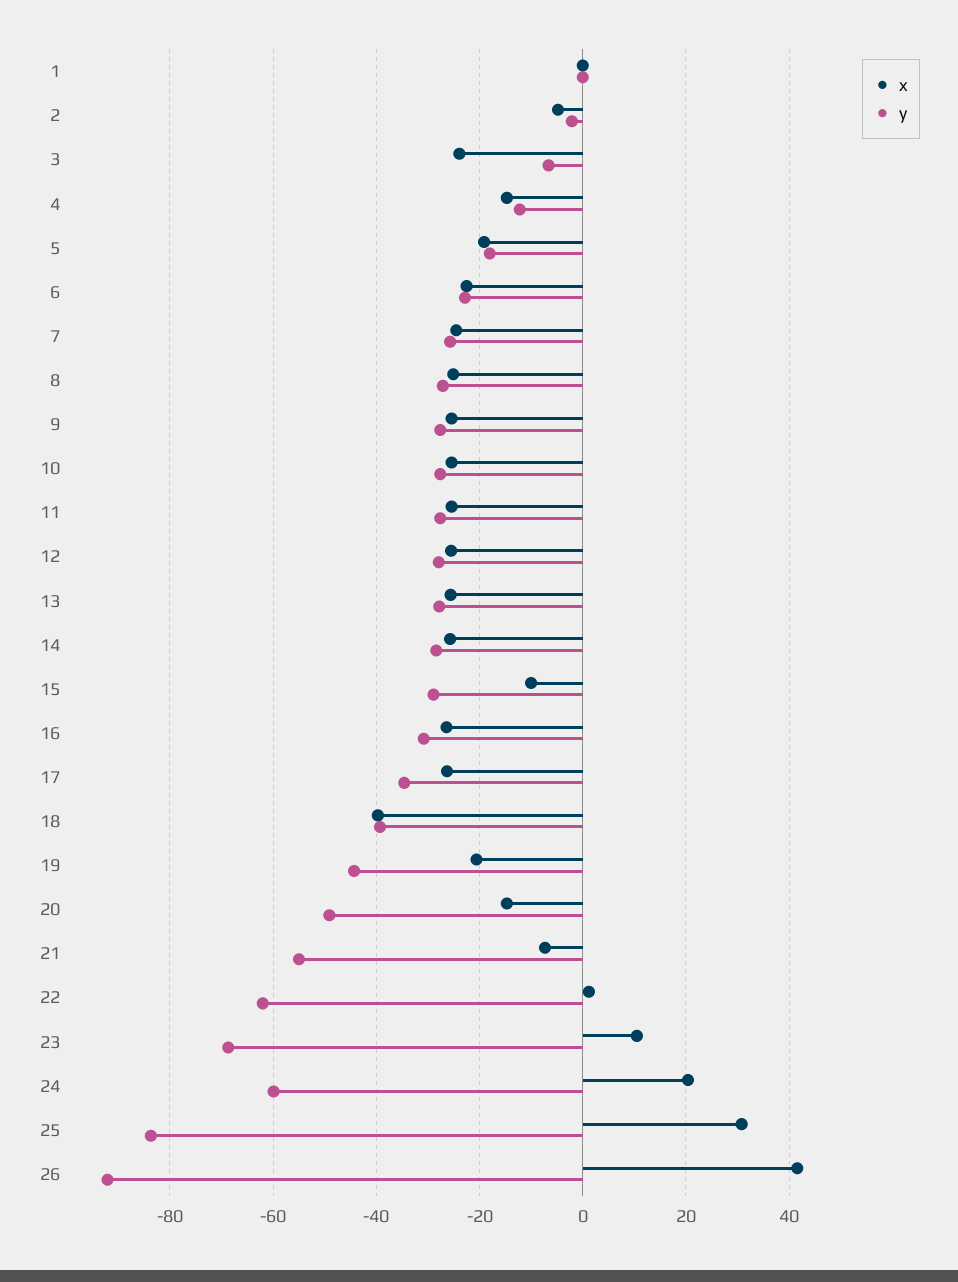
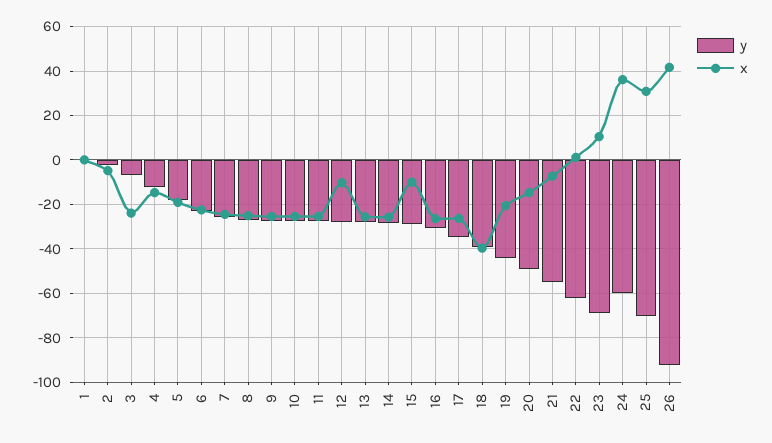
  {
    "x": {
      "1": 0,
      "2": -4,
      "3": -24,
      "4": -14,
      "5": -20,
      "6": -22,
      "7": -24,
      "8": -26,
      "9": -26,
      "10": -26,
      "11": -26,
-     "12": -26,
+     "12": -10,
      "13": -26,
      "14": -26,
      "15": -10,
      "16": -26,
      "17": -26,
      "18": -40,
      "19": -20,
      "20": -14,
      "21": -8,
      "22": 2,
      "23": 10,
-     "24": 20,
+     "24": 35,
      "25": 30,
      "26": 42
    },
    "y": {
      "1": 0,
      "2": -2,
      "3": -6,
      "4": -12,
      "5": -18,
      "6": -22,
      "7": -26,
      "8": -28,
      "9": -28,
      "10": -28,
      "11": -28,
      "12": -28,
      "13": -28,
      "14": -28,
      "15": -28,
      "16": -30,
      "17": -34,
      "18": -40,
      "19": -44,
      "20": -50,
      "21": -56,
      "22": -62,
      "23": -68,
      "24": -60,
-     "25": -84,
+     "25": -70,
      "26": -92
    }
  }

